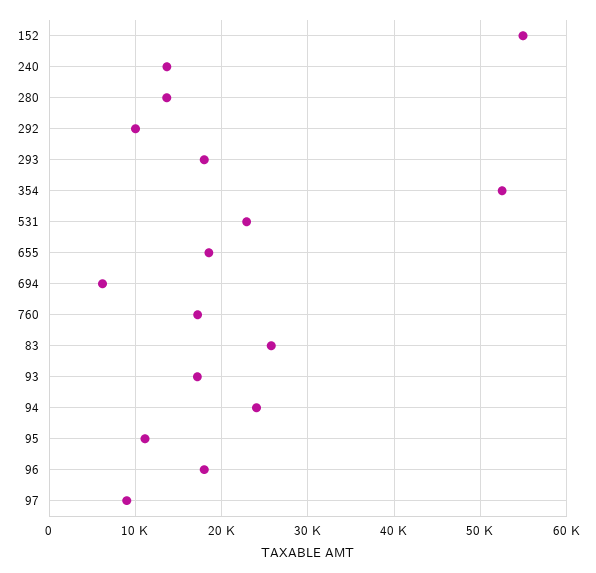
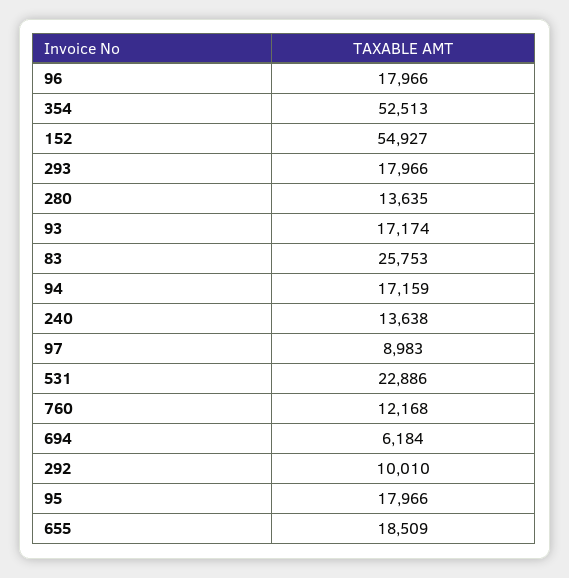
  {
    "152": 54927,
    "240": 13638,
    "280": 13635,
    "292": 10010,
    "293": 17966,
    "354": 52513,
    "531": 22886,
    "655": 18509,
    "694": 6184,
-   "760": 17000,
+   "760": 12168,
    "83": 25753,
    "93": 17174,
-   "94": 24000,
+   "94": 17159,
-   "95": 11000,
+   "95": 17966,
    "96": 17966,
    "97": 8983
  }

